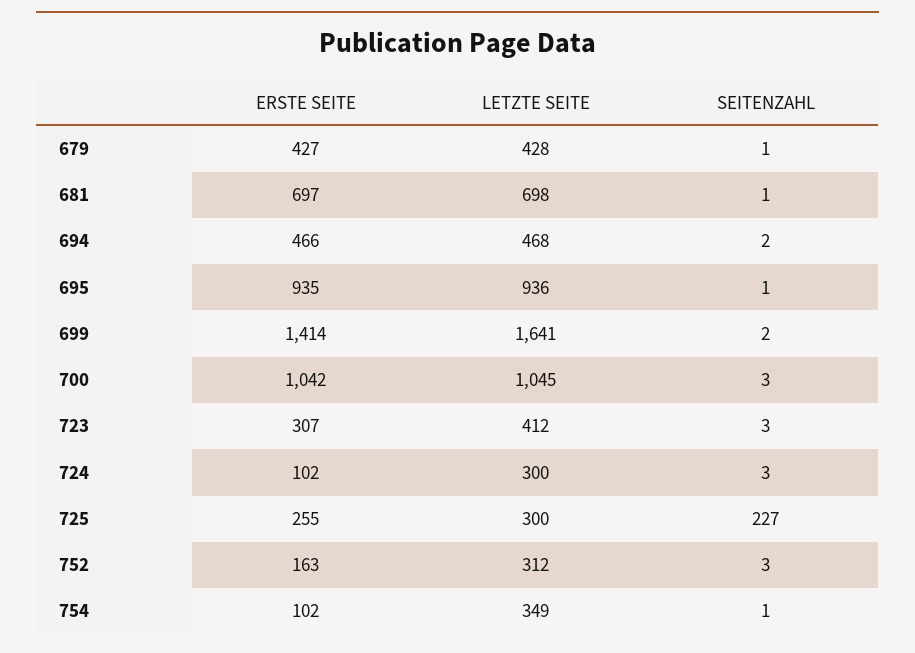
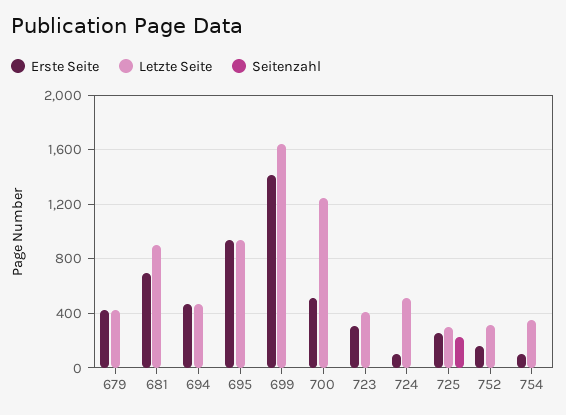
  {
    "ERSTE SEITE": {
      "679": 427,
      "681": 697,
      "694": 466,
      "695": 935,
      "699": 1414,
-     "700": 1042,
+     "700": 500,
      "723": 307,
      "724": 102,
      "725": 255,
      "752": 163,
      "754": 102
    },
    "LETZTE SEITE": {
      "679": 428,
-     "681": 698,
+     "681": 900,
      "694": 468,
      "695": 936,
      "699": 1641,
-     "700": 1045,
+     "700": 1250,
      "723": 412,
-     "724": 300,
+     "724": 500,
      "725": 300,
      "752": 312,
      "754": 349
    },
    "SEITENZAHL": {
      "679": 1,
      "681": 1,
      "694": 2,
      "695": 1,
      "699": 2,
      "700": 3,
      "723": 3,
      "724": 3,
      "725": 227,
      "752": 3,
      "754": 1
    }
  }

